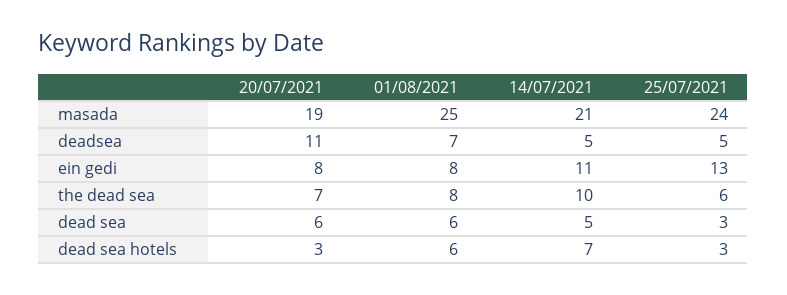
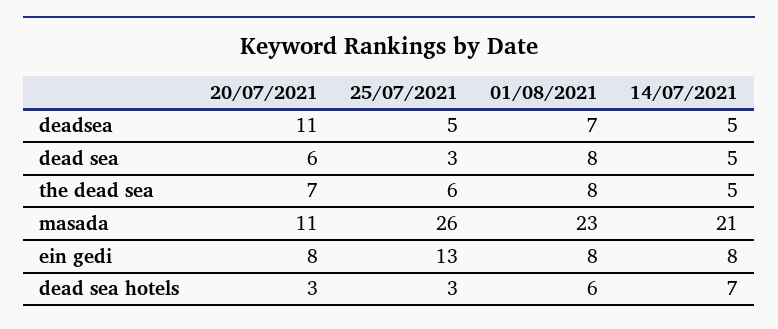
  {
    "20/07/2021": {
-     "masada": 19,
+     "masada": 11,
      "deadsea": 11,
      "ein gedi": 8,
      "the dead sea": 7,
      "dead sea": 6,
      "dead sea hotels": 3
    },
    "01/08/2021": {
-     "masada": 25,
+     "masada": 23,
      "deadsea": 7,
      "ein gedi": 8,
      "the dead sea": 8,
-     "dead sea": 6,
+     "dead sea": 8,
      "dead sea hotels": 6
    },
    "14/07/2021": {
      "masada": 21,
      "deadsea": 5,
-     "ein gedi": 11,
+     "ein gedi": 8,
-     "the dead sea": 10,
+     "the dead sea": 5,
      "dead sea": 5,
      "dead sea hotels": 7
    },
    "25/07/2021": {
-     "masada": 24,
+     "masada": 26,
      "deadsea": 5,
      "ein gedi": 13,
      "the dead sea": 6,
      "dead sea": 3,
      "dead sea hotels": 3
    }
  }

